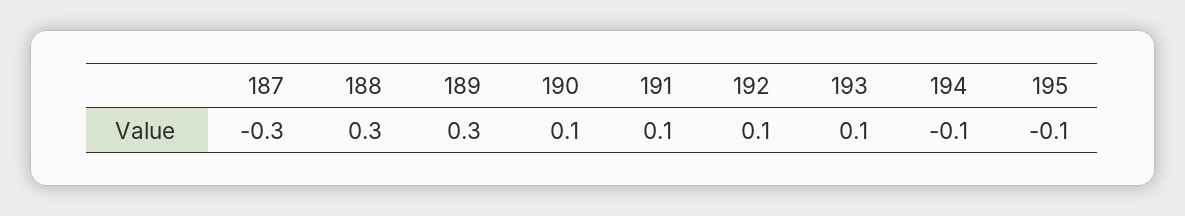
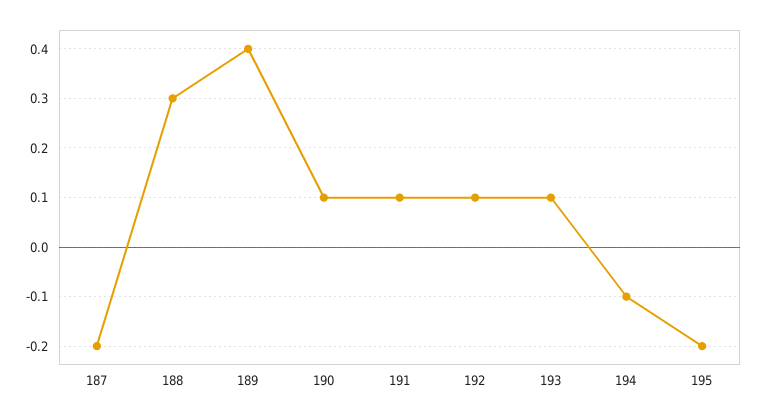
  {
-   "187": -0.3,
+   "187": -0.2,
    "188": 0.3,
-   "189": 0.3,
+   "189": 0.4,
    "190": 0.1,
    "191": 0.1,
    "192": 0.1,
    "193": 0.1,
    "194": -0.1,
-   "195": -0.1
+   "195": -0.2
  }

